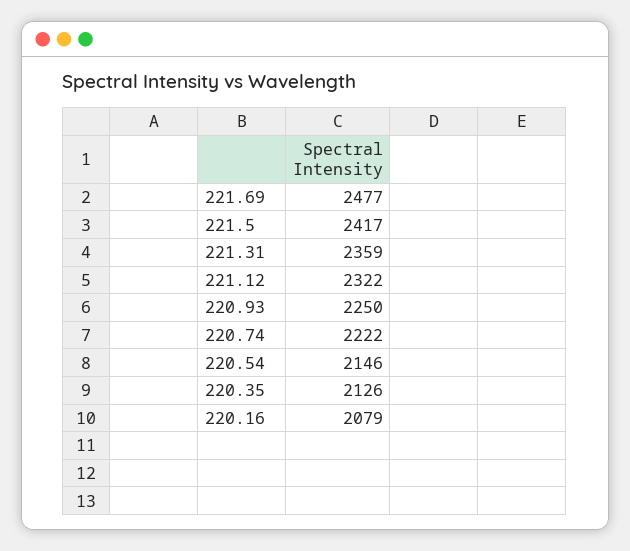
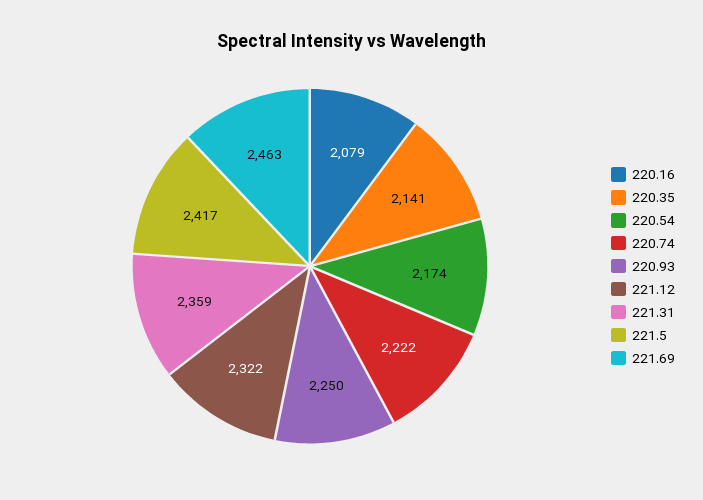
  {
-   "221.69": 2477,
+   "221.69": 2463,
    "221.5": 2417,
    "221.31": 2359,
    "221.12": 2322,
    "220.93": 2250,
    "220.74": 2222,
-   "220.54": 2146,
+   "220.54": 2174,
-   "220.35": 2126,
+   "220.35": 2141,
    "220.16": 2079
  }

